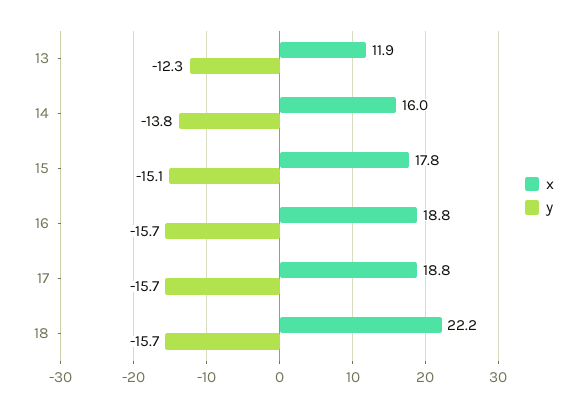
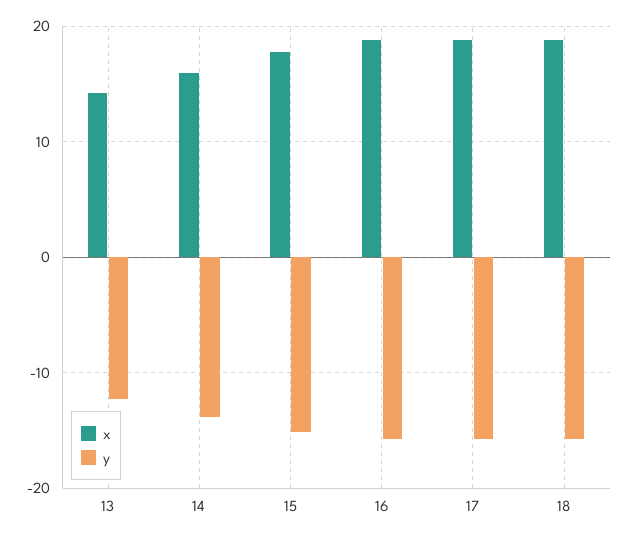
  {
    "x": {
-     "13": 11.9,
+     "13": 14,
      "14": 16,
      "15": 17.8,
      "16": 18.8,
      "17": 18.8,
-     "18": 22.2
+     "18": 19
    },
    "y": {
      "13": -12.3,
      "14": -13.8,
      "15": -15.1,
      "16": -15.7,
      "17": -15.7,
      "18": -15.7
    }
  }

